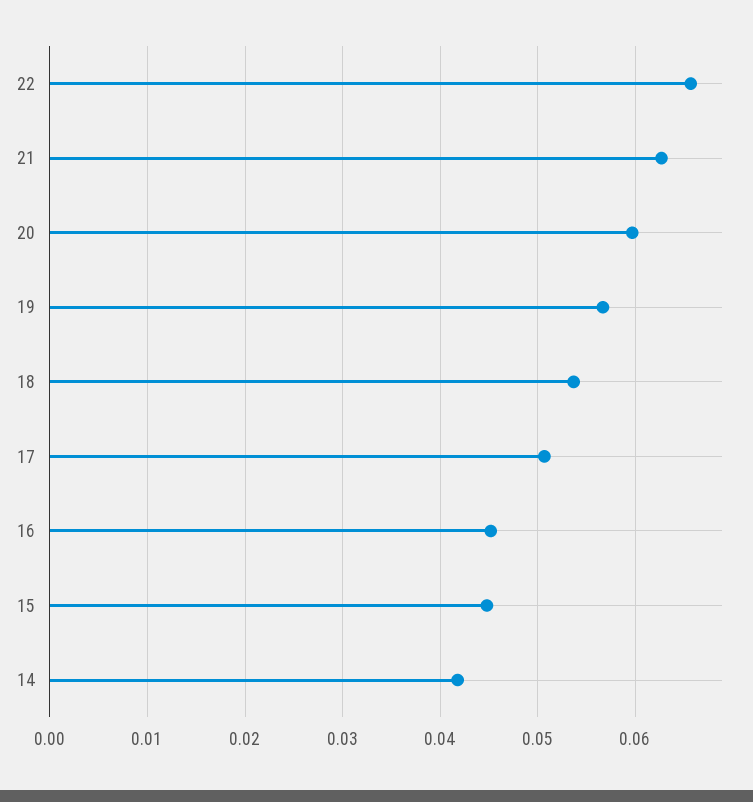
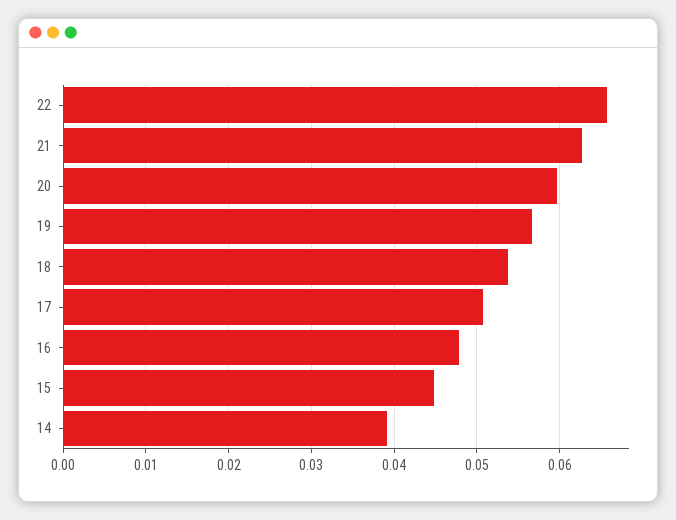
  {
    "22": 0.066,
    "21": 0.063,
    "20": 0.06,
    "19": 0.057,
    "18": 0.054,
    "17": 0.051,
-   "16": 0.045,
+   "16": 0.048,
    "15": 0.045,
-   "14": 0.042
+   "14": 0.039
  }

